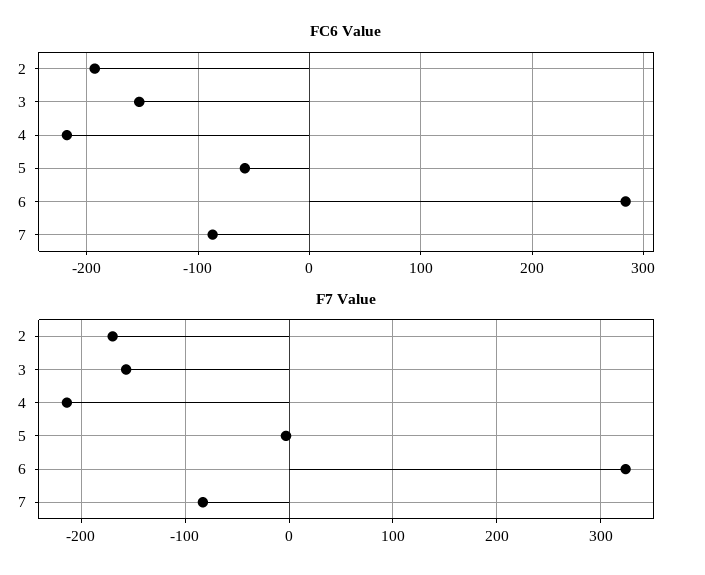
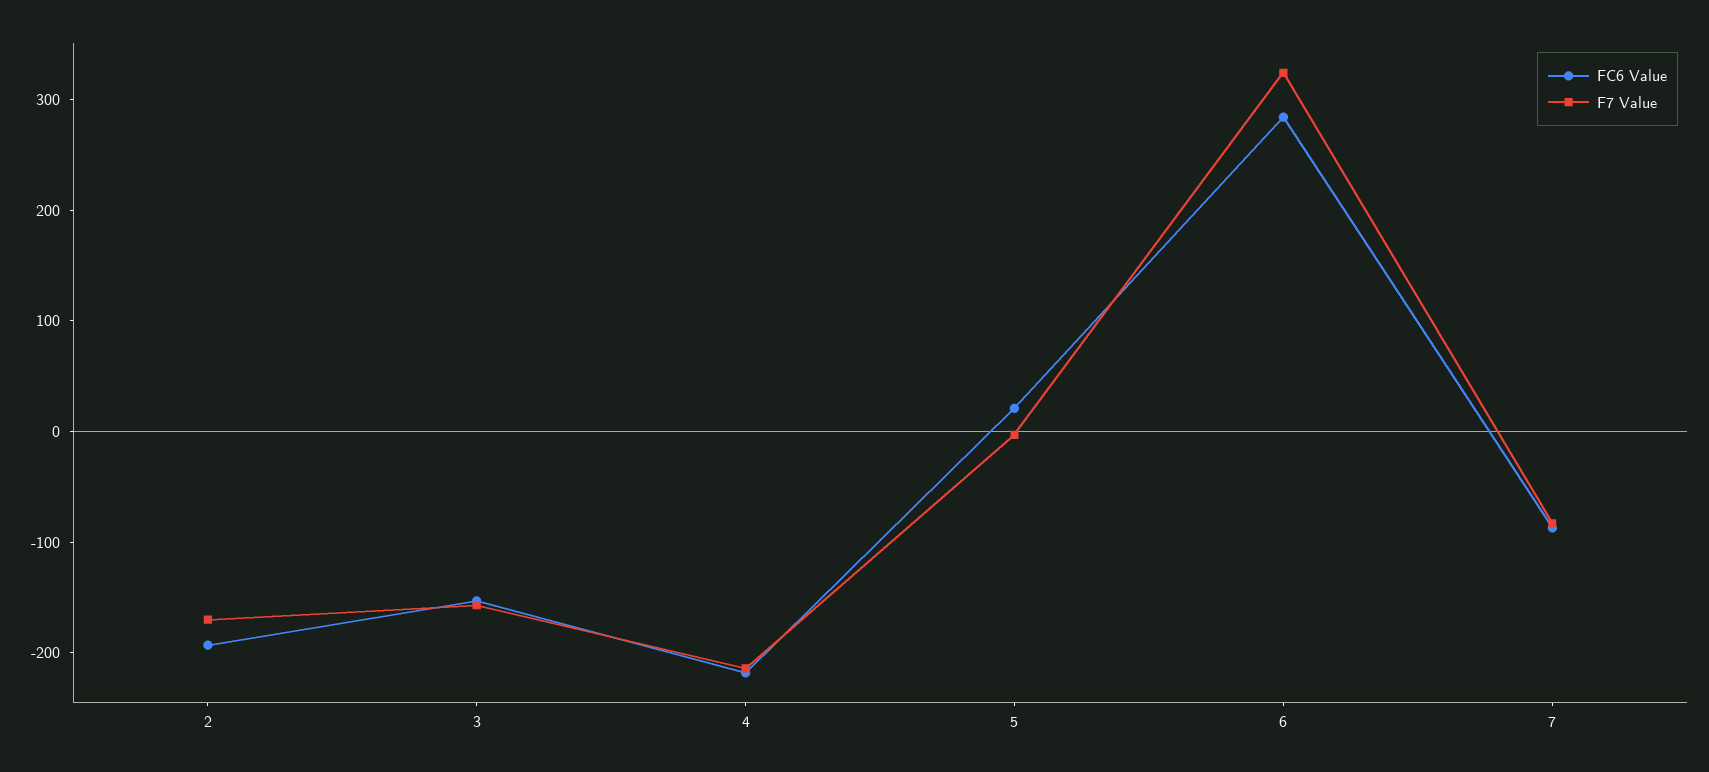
  {
    "FC6 Value": {
      "2": -190,
      "3": -150,
      "4": -220,
-     "5": -60,
+     "5": 20,
      "6": 280,
      "7": -90
    },
    "F7 Value": {
      "2": -170,
      "3": -160,
      "4": -210,
      "5": 0,
      "6": 320,
      "7": -80
    }
  }

